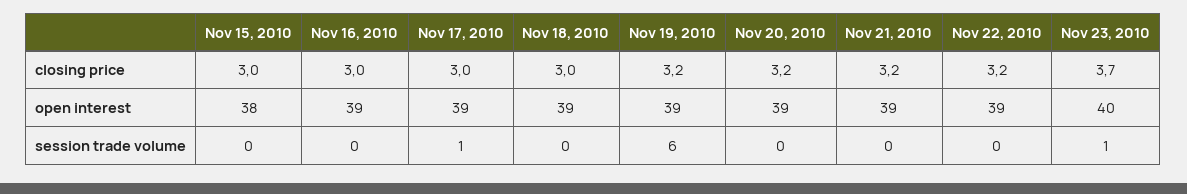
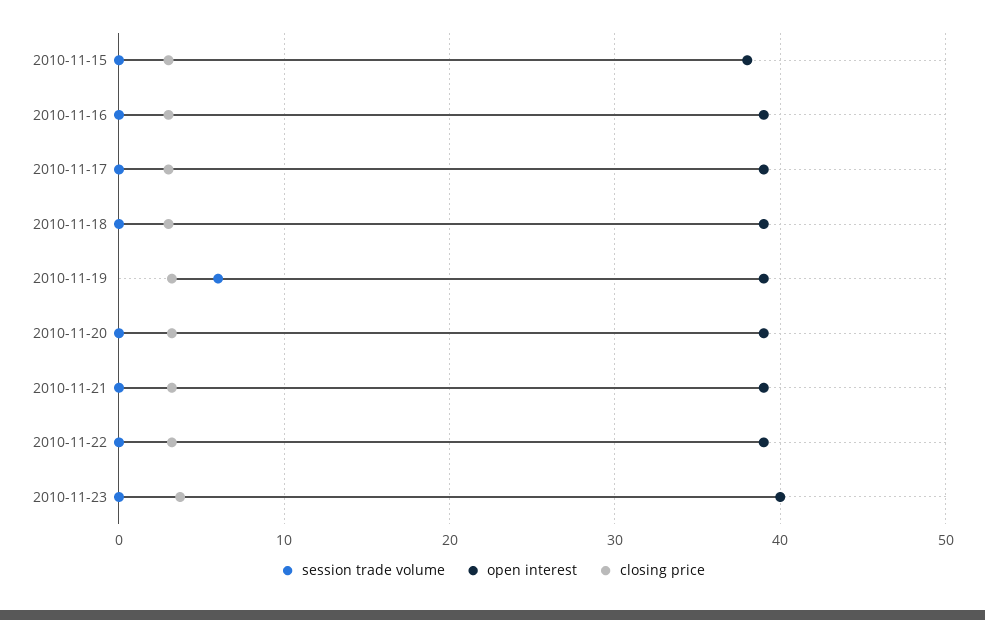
  {
    "closing price": {
      "Nov 15, 2010": 3,
      "Nov 16, 2010": 3,
      "Nov 17, 2010": 3,
      "Nov 18, 2010": 3,
      "Nov 19, 2010": 3.2,
      "Nov 20, 2010": 3.2,
      "Nov 21, 2010": 3.2,
      "Nov 22, 2010": 3.2,
      "Nov 23, 2010": 3.7
    },
    "open interest": {
      "Nov 15, 2010": 38,
      "Nov 16, 2010": 39,
      "Nov 17, 2010": 39,
      "Nov 18, 2010": 39,
      "Nov 19, 2010": 39,
      "Nov 20, 2010": 39,
      "Nov 21, 2010": 39,
      "Nov 22, 2010": 39,
      "Nov 23, 2010": 40
    },
    "session trade volume": {
      "Nov 15, 2010": 0,
      "Nov 16, 2010": 0,
-     "Nov 17, 2010": 1,
+     "Nov 17, 2010": 0,
      "Nov 18, 2010": 0,
      "Nov 19, 2010": 6,
      "Nov 20, 2010": 0,
      "Nov 21, 2010": 0,
      "Nov 22, 2010": 0,
-     "Nov 23, 2010": 1
+     "Nov 23, 2010": 0
    }
  }

